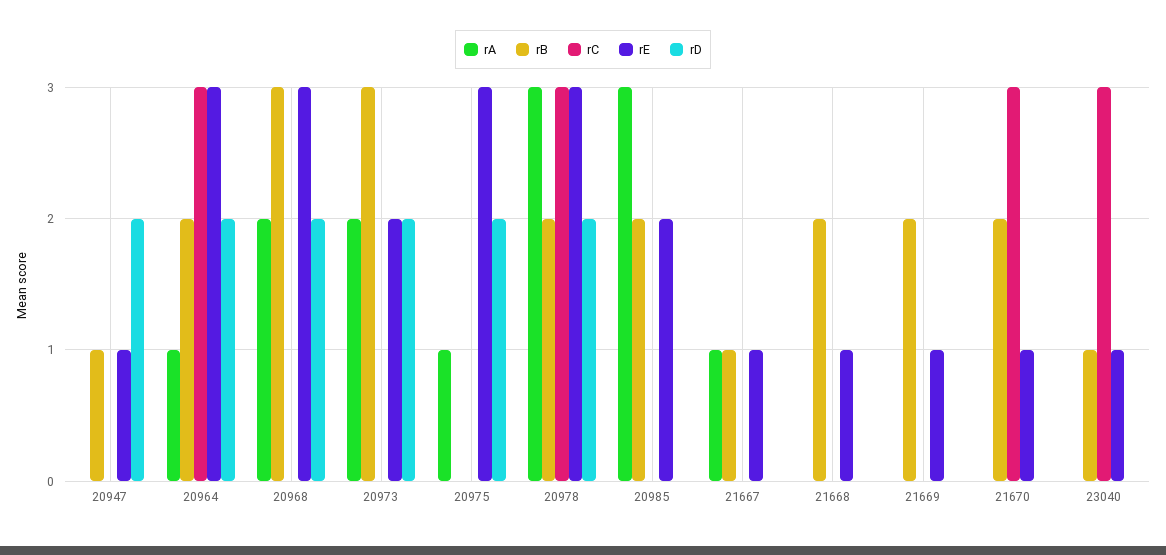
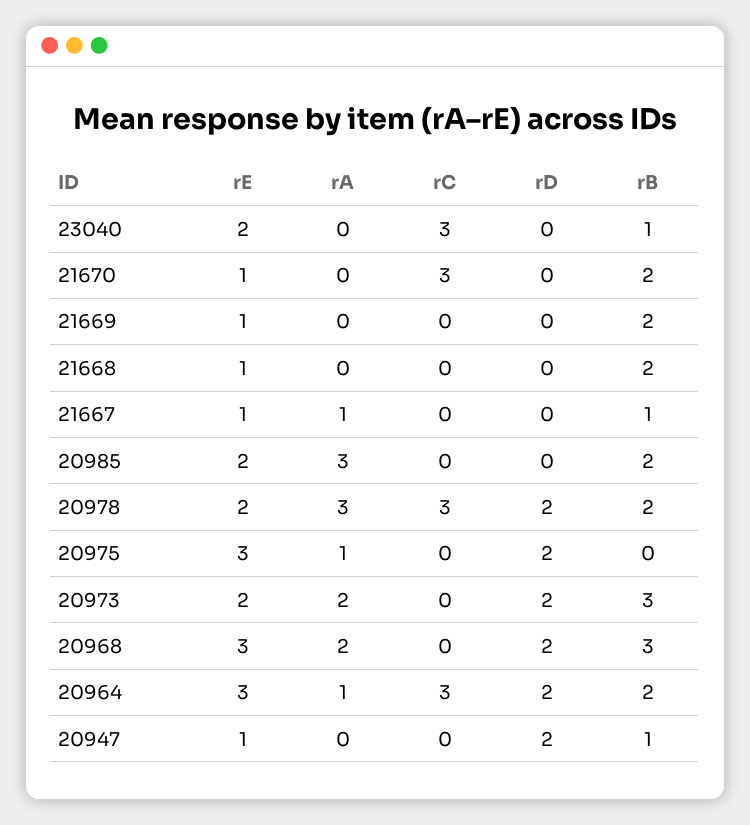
  {
    "rA": {
      "20947": 0,
      "20964": 1,
      "20968": 2,
      "20973": 2,
      "20975": 1,
      "20978": 3,
      "20985": 3,
      "21667": 1,
      "21668": 0,
      "21669": 0,
      "21670": 0,
      "23040": 0
    },
    "rB": {
      "20947": 1,
      "20964": 2,
      "20968": 3,
      "20973": 3,
      "20975": 0,
      "20978": 2,
      "20985": 2,
      "21667": 1,
      "21668": 2,
      "21669": 2,
      "21670": 2,
      "23040": 1
    },
    "rC": {
      "20947": 0,
      "20964": 3,
      "20968": 0,
      "20973": 0,
      "20975": 0,
      "20978": 3,
      "20985": 0,
      "21667": 0,
      "21668": 0,
      "21669": 0,
      "21670": 3,
      "23040": 3
    },
    "rE": {
      "20947": 1,
      "20964": 3,
      "20968": 3,
      "20973": 2,
      "20975": 3,
-     "20978": 3,
+     "20978": 2,
      "20985": 2,
      "21667": 1,
      "21668": 1,
      "21669": 1,
      "21670": 1,
-     "23040": 1
+     "23040": 2
    },
    "rD": {
      "20947": 2,
      "20964": 2,
      "20968": 2,
      "20973": 2,
      "20975": 2,
      "20978": 2,
      "20985": 0,
      "21667": 0,
      "21668": 0,
      "21669": 0,
      "21670": 0,
      "23040": 0
    }
  }

